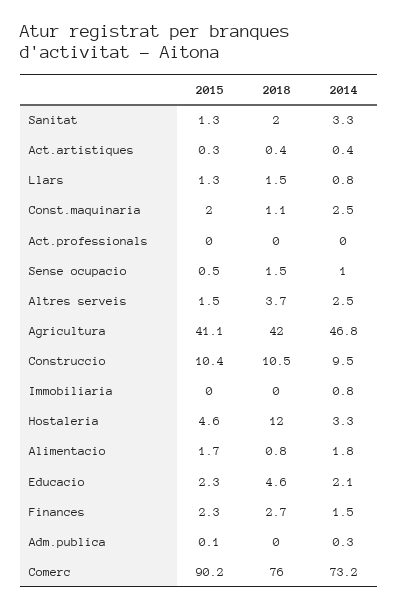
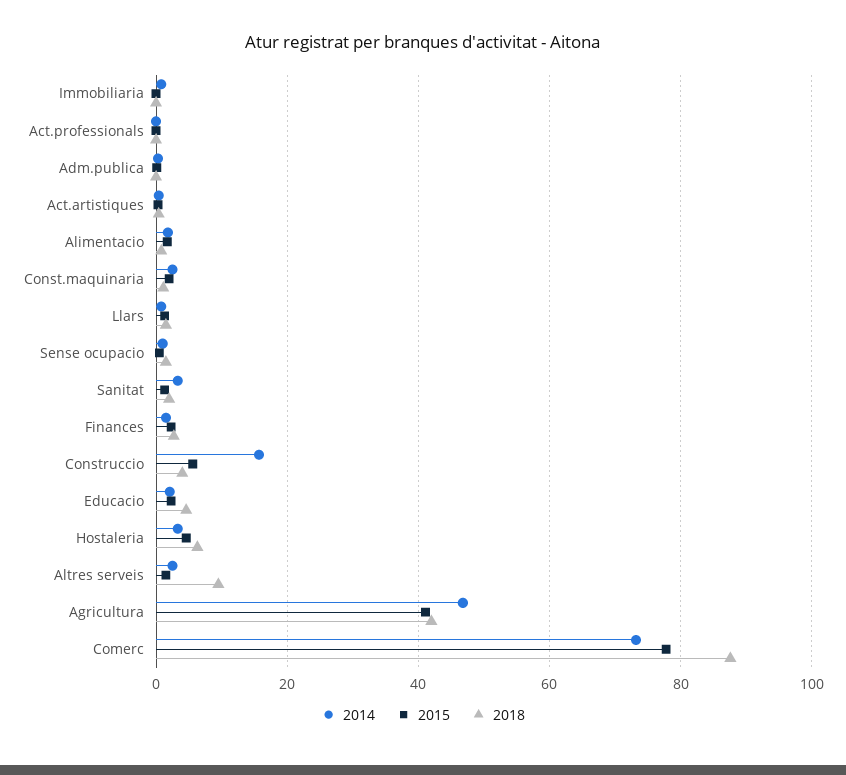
  {
    "2015": {
      "Sanitat": 1.3,
      "Act.artistiques": 0.3,
      "Llars": 1.3,
      "Const.maquinaria": 2,
      "Act.professionals": 0,
      "Sense ocupacio": 0.5,
      "Altres serveis": 1.5,
      "Agricultura": 41.1,
-     "Construccio": 10.4,
+     "Construccio": 6,
      "Immobiliaria": 0,
      "Hostaleria": 4.6,
      "Alimentacio": 1.7,
      "Educacio": 2.3,
      "Finances": 2.3,
      "Adm.publica": 0.1,
-     "Comerc": 90.2
+     "Comerc": 78
    },
    "2018": {
      "Sanitat": 2,
      "Act.artistiques": 0.4,
      "Llars": 1.5,
      "Const.maquinaria": 1.1,
      "Act.professionals": 0,
      "Sense ocupacio": 1.5,
-     "Altres serveis": 3.7,
+     "Altres serveis": 10,
      "Agricultura": 42,
-     "Construccio": 10.5,
+     "Construccio": 4,
      "Immobiliaria": 0,
-     "Hostaleria": 12,
+     "Hostaleria": 6,
      "Alimentacio": 0.8,
      "Educacio": 4.6,
      "Finances": 2.7,
      "Adm.publica": 0,
-     "Comerc": 76
+     "Comerc": 88
    },
    "2014": {
      "Sanitat": 3.3,
      "Act.artistiques": 0.4,
      "Llars": 0.8,
      "Const.maquinaria": 2.5,
      "Act.professionals": 0,
      "Sense ocupacio": 1,
      "Altres serveis": 2.5,
      "Agricultura": 46.8,
-     "Construccio": 9.5,
+     "Construccio": 16,
      "Immobiliaria": 0.8,
      "Hostaleria": 3.3,
      "Alimentacio": 1.8,
      "Educacio": 2.1,
      "Finances": 1.5,
      "Adm.publica": 0.3,
      "Comerc": 73.2
    }
  }

